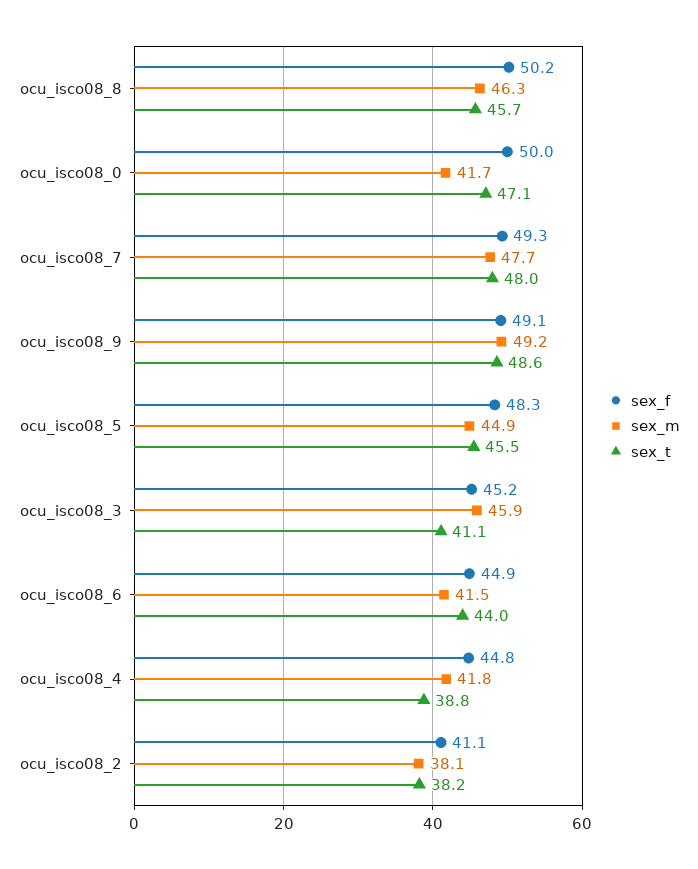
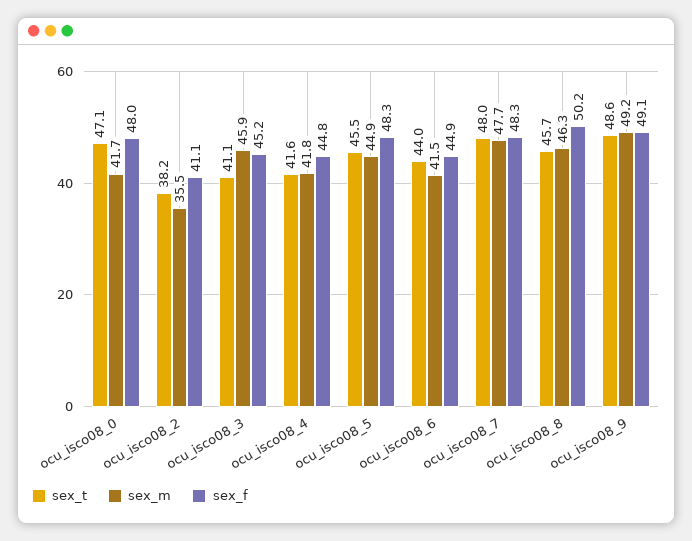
  {
    "sex_f": {
      "ocu_isco08_8": 50.2,
-     "ocu_isco08_0": 50,
+     "ocu_isco08_0": 48,
-     "ocu_isco08_7": 49.3,
+     "ocu_isco08_7": 48.3,
      "ocu_isco08_9": 49.1,
      "ocu_isco08_5": 48.3,
      "ocu_isco08_3": 45.2,
      "ocu_isco08_6": 44.9,
      "ocu_isco08_4": 44.8,
      "ocu_isco08_2": 41.1
    },
    "sex_m": {
      "ocu_isco08_8": 46.3,
      "ocu_isco08_0": 41.7,
      "ocu_isco08_7": 47.7,
      "ocu_isco08_9": 49.2,
      "ocu_isco08_5": 44.9,
      "ocu_isco08_3": 45.9,
      "ocu_isco08_6": 41.5,
      "ocu_isco08_4": 41.8,
-     "ocu_isco08_2": 38.1
+     "ocu_isco08_2": 35.5
    },
    "sex_t": {
      "ocu_isco08_8": 45.7,
      "ocu_isco08_0": 47.1,
      "ocu_isco08_7": 48,
      "ocu_isco08_9": 48.6,
      "ocu_isco08_5": 45.5,
      "ocu_isco08_3": 41.1,
      "ocu_isco08_6": 44,
-     "ocu_isco08_4": 38.8,
+     "ocu_isco08_4": 41.6,
      "ocu_isco08_2": 38.2
    }
  }

